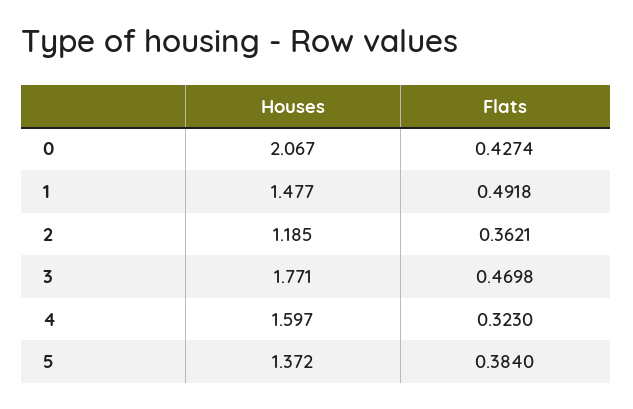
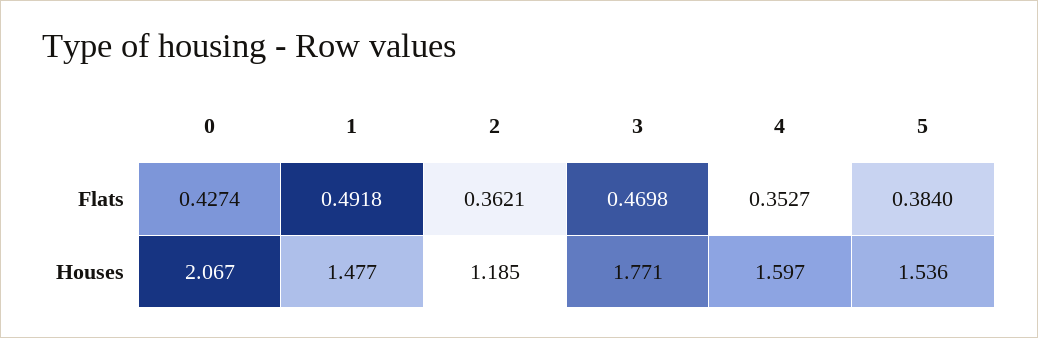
  {
    "Houses": {
      "0": 2.067,
      "1": 1.477,
      "2": 1.185,
      "3": 1.771,
      "4": 1.597,
-     "5": 1.372
+     "5": 1.536
    },
    "Flats": {
      "0": 0.4274,
      "1": 0.4918,
      "2": 0.3621,
      "3": 0.4698,
-     "4": 0.323,
+     "4": 0.3527,
      "5": 0.384
    }
  }

